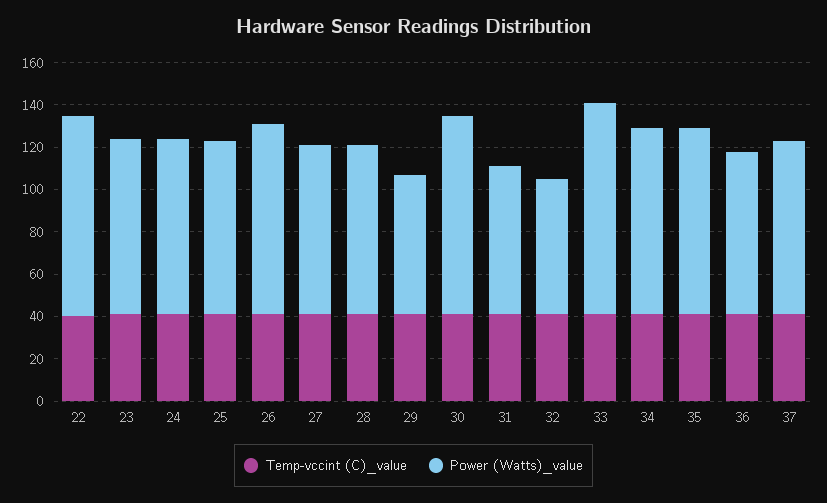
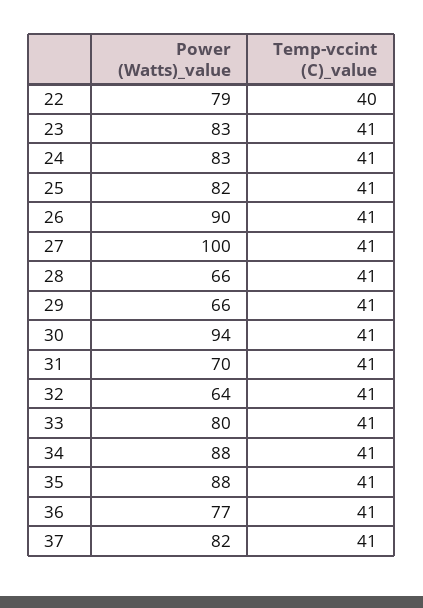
  {
    "Temp-vccint (C)_value": {
      "22": 40,
      "23": 41,
      "24": 41,
      "25": 41,
      "26": 41,
      "27": 41,
      "28": 41,
      "29": 41,
      "30": 41,
      "31": 41,
      "32": 41,
      "33": 41,
      "34": 41,
      "35": 41,
      "36": 41,
      "37": 41
    },
    "Power (Watts)_value": {
-     "22": 95,
+     "22": 79,
      "23": 83,
      "24": 83,
      "25": 82,
      "26": 90,
-     "27": 80,
+     "27": 100,
-     "28": 80,
+     "28": 66,
      "29": 66,
      "30": 94,
      "31": 70,
      "32": 64,
-     "33": 100,
+     "33": 80,
      "34": 88,
      "35": 88,
      "36": 77,
      "37": 82
    }
  }

